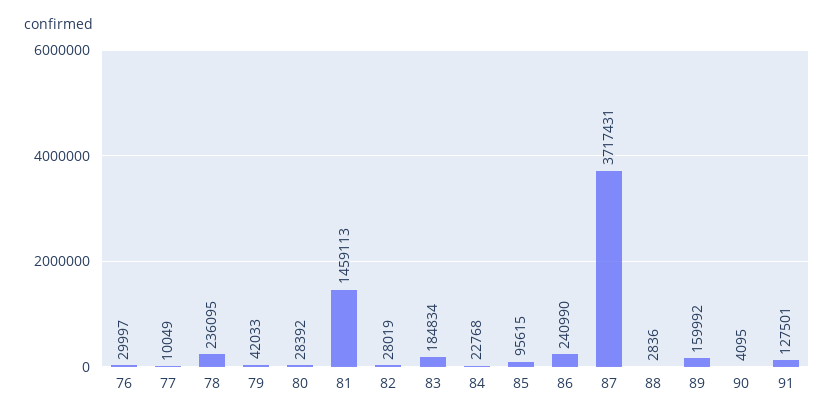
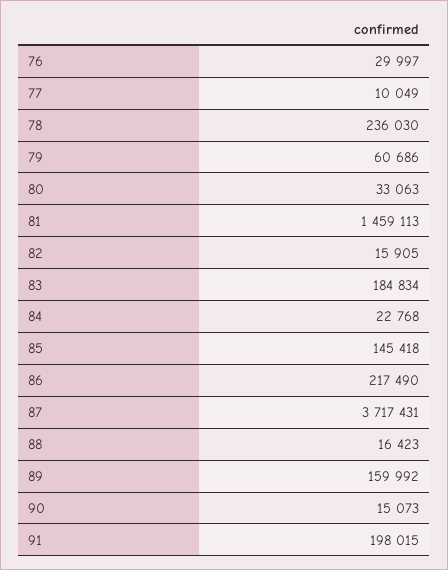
  {
    "76": 29997,
    "77": 10049,
-   "78": 236095,
+   "78": 236030,
-   "79": 42033,
+   "79": 60686,
-   "80": 28392,
+   "80": 33063,
    "81": 1459113,
-   "82": 28019,
+   "82": 15905,
    "83": 184834,
    "84": 22768,
-   "85": 95615,
+   "85": 145418,
-   "86": 240990,
+   "86": 217490,
    "87": 3717431,
-   "88": 2836,
+   "88": 16423,
    "89": 159992,
-   "90": 4095,
+   "90": 15073,
-   "91": 127501
+   "91": 198015
  }

